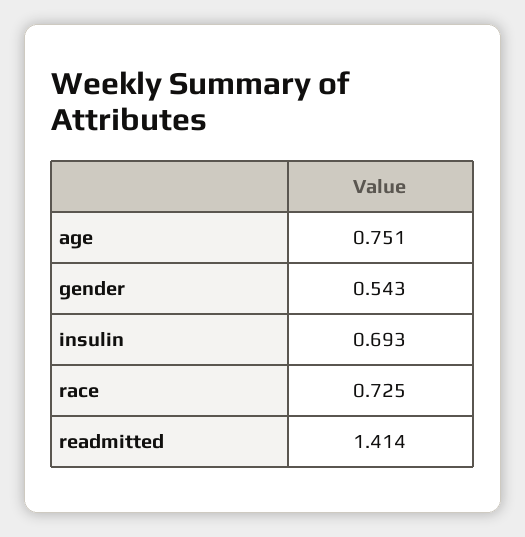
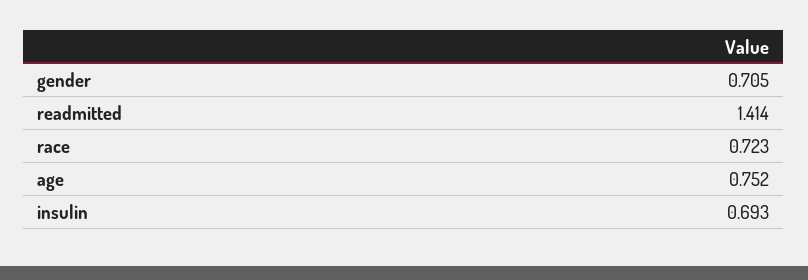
  {
-   "age": 0.751,
+   "age": 0.752,
-   "gender": 0.543,
+   "gender": 0.705,
    "insulin": 0.693,
-   "race": 0.725,
+   "race": 0.723,
    "readmitted": 1.414
  }

